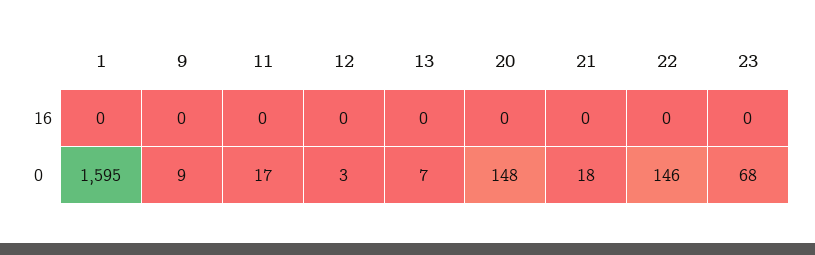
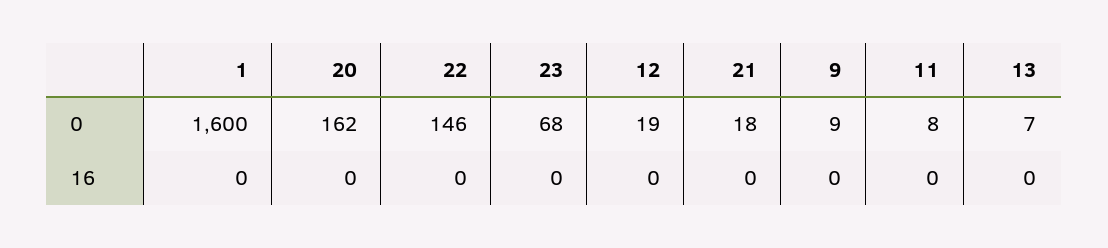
  {
    "1": {
      "16": 0,
-     "0": 1595
+     "0": 1600
    },
    "9": {
      "16": 0,
      "0": 9
    },
    "11": {
      "16": 0,
-     "0": 17
+     "0": 8
    },
    "12": {
      "16": 0,
-     "0": 3
+     "0": 19
    },
    "13": {
      "16": 0,
      "0": 7
    },
    "20": {
      "16": 0,
-     "0": 148
+     "0": 162
    },
    "21": {
      "16": 0,
      "0": 18
    },
    "22": {
      "16": 0,
      "0": 146
    },
    "23": {
      "16": 0,
      "0": 68
    }
  }

